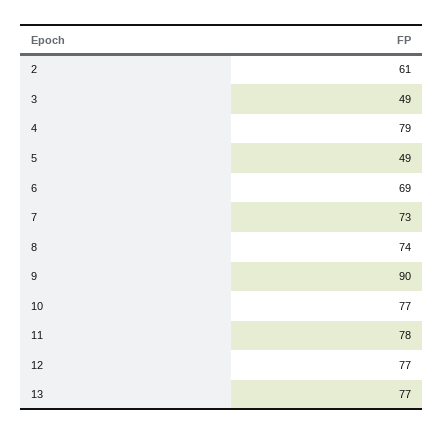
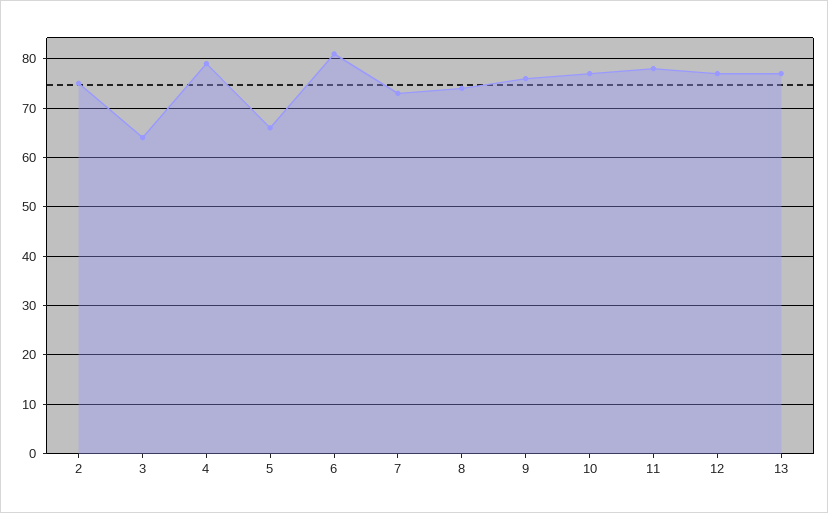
  {
-   "2": 61,
+   "2": 75,
-   "3": 49,
+   "3": 65,
    "4": 79,
-   "5": 49,
+   "5": 65,
-   "6": 69,
+   "6": 80,
    "7": 73,
    "8": 74,
-   "9": 90,
+   "9": 75,
    "10": 77,
    "11": 78,
    "12": 77,
    "13": 77
  }

